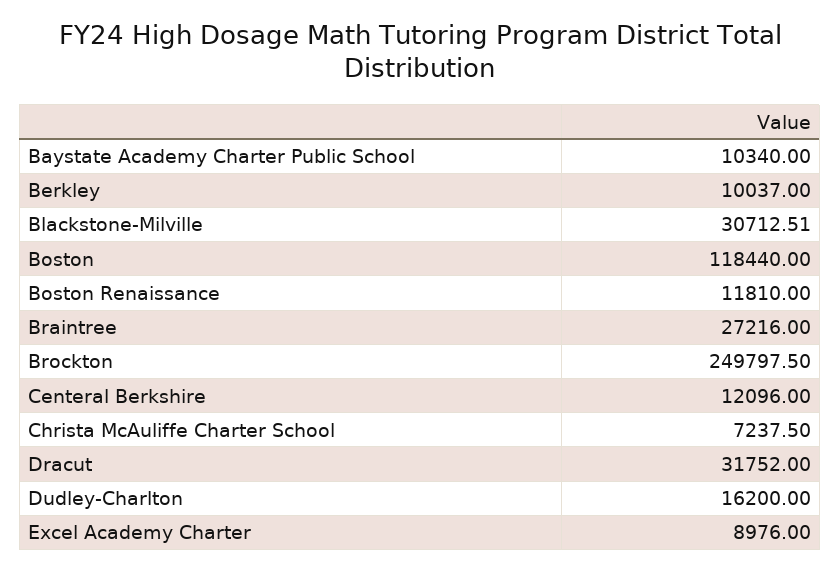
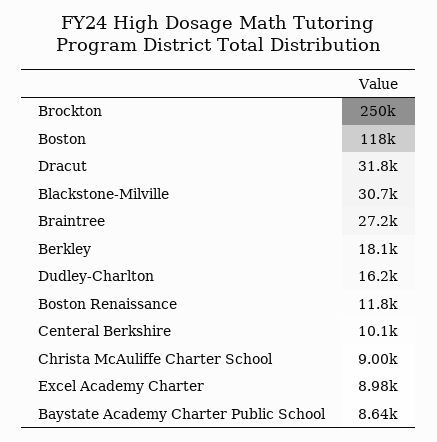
  {
-   "Baystate Academy Charter Public School": 10340,
+   "Baystate Academy Charter Public School": 8640,
-   "Berkley": 10037,
+   "Berkley": 18100,
    "Blackstone-Milville": 30712.51,
    "Boston": 118440,
    "Boston Renaissance": 11810,
    "Braintree": 27216,
    "Brockton": 249797.5,
-   "Centeral Berkshire": 12096,
+   "Centeral Berkshire": 10100,
-   "Christa McAuliffe Charter School": 7237.5,
+   "Christa McAuliffe Charter School": 9000,
    "Dracut": 31752,
    "Dudley-Charlton": 16200,
    "Excel Academy Charter": 8976
  }

